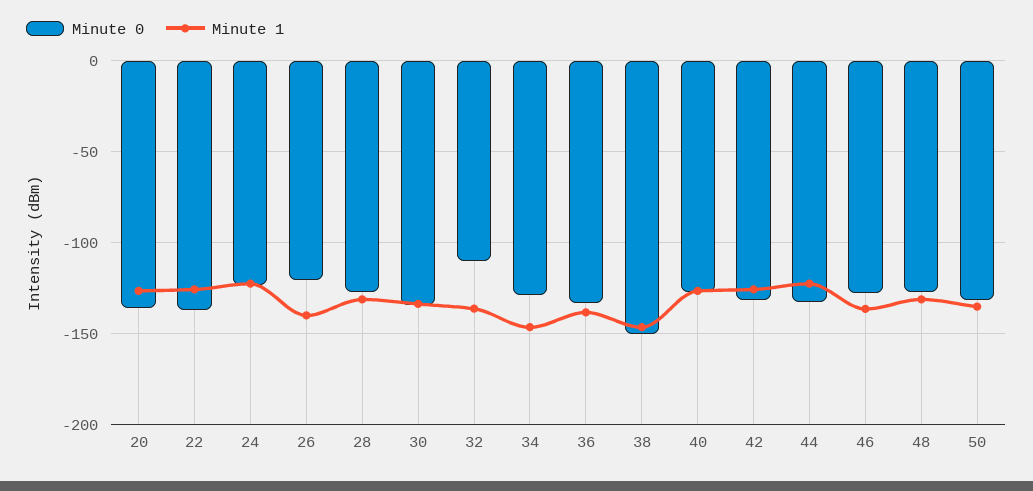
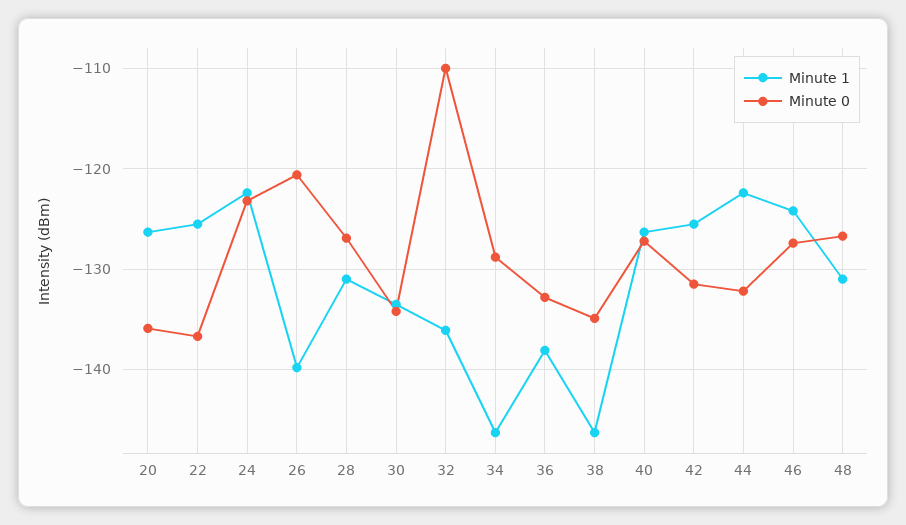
  {
    "Minute 0": {
      "20": -136,
      "22": -137,
      "24": -123,
      "26": -121,
      "28": -127,
      "30": -134,
      "32": -110,
      "34": -129,
      "36": -133,
-     "38": -150,
+     "38": -135,
      "40": -127,
      "42": -132,
      "44": -132,
      "46": -127,
-     "48": -127,
+     "48": -127
-     "50": -130
    },
    "Minute 1": {
      "20": -126,
      "22": -126,
      "24": -122,
      "26": -140,
      "28": -131,
      "30": -134,
      "32": -136,
      "34": -146,
      "36": -138,
      "38": -146,
      "40": -126,
      "42": -126,
      "44": -122,
-     "46": -135,
+     "46": -124,
-     "48": -131,
+     "48": -131
-     "50": -135
    }
  }

